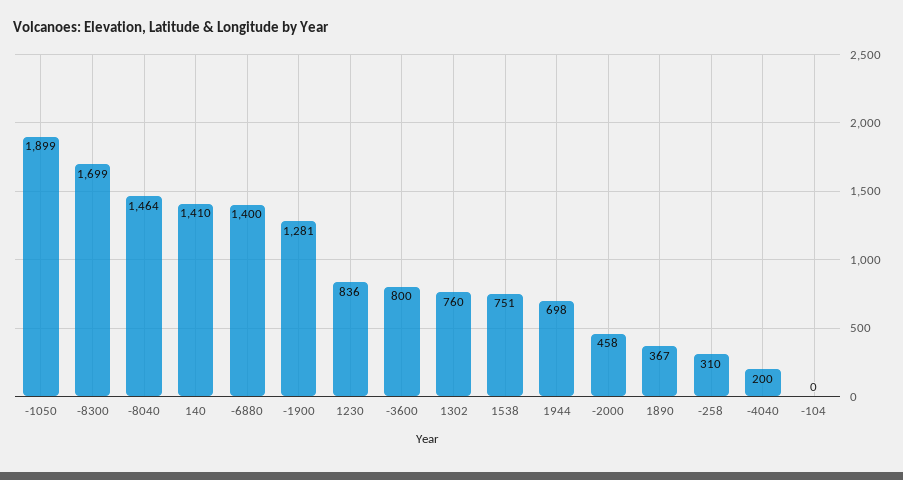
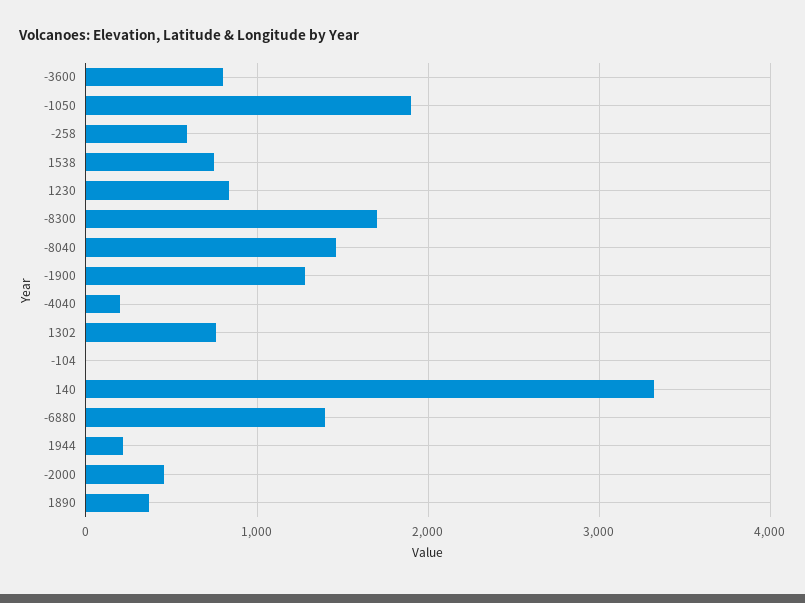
  {
    "-1050": 1899,
    "-8300": 1699,
    "-8040": 1464,
-   "140": 1410,
+   "140": 3300,
    "-6880": 1400,
    "-1900": 1281,
    "1230": 836,
    "-3600": 800,
    "1302": 760,
    "1538": 751,
-   "1944": 698,
+   "1944": 200,
    "-2000": 458,
    "1890": 367,
-   "-258": 310,
+   "-258": 600,
    "-4040": 200,
    "-104": 0
  }

